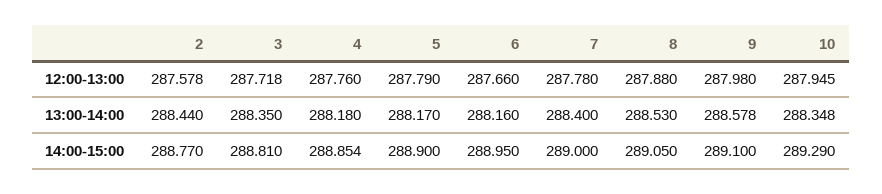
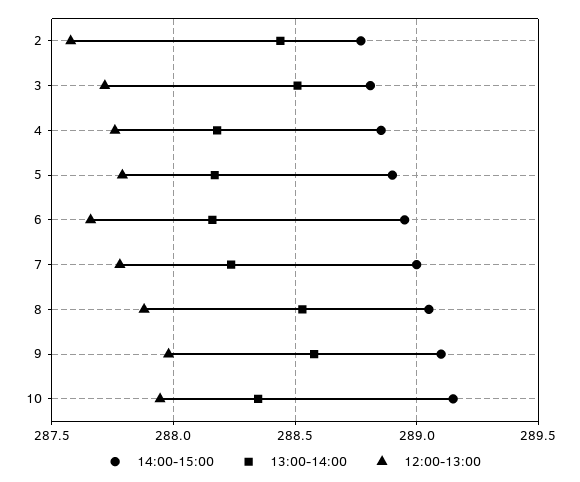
  {
    "12:00-13:00": {
      "2": 287.578,
      "3": 287.718,
      "4": 287.76,
      "5": 287.79,
      "6": 287.66,
      "7": 287.78,
      "8": 287.88,
      "9": 287.98,
      "10": 287.945
    },
    "13:00-14:00": {
      "2": 288.44,
-     "3": 288.35,
+     "3": 288.5,
      "4": 288.18,
      "5": 288.17,
      "6": 288.16,
-     "7": 288.4,
+     "7": 288.25,
      "8": 288.53,
      "9": 288.578,
      "10": 288.348
    },
    "14:00-15:00": {
      "2": 288.77,
      "3": 288.81,
      "4": 288.854,
      "5": 288.9,
      "6": 288.95,
      "7": 289,
      "8": 289.05,
      "9": 289.1,
-     "10": 289.29
+     "10": 289.15
    }
  }

